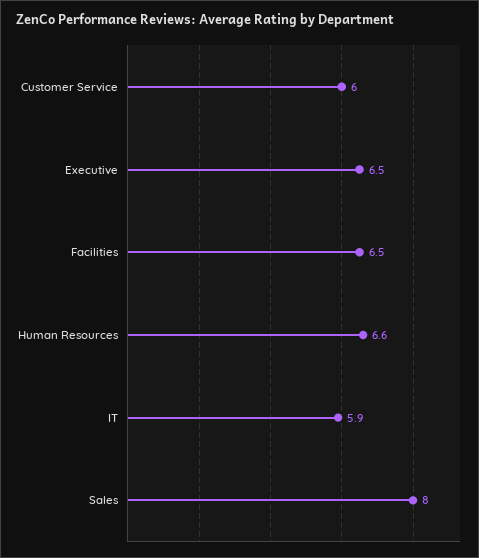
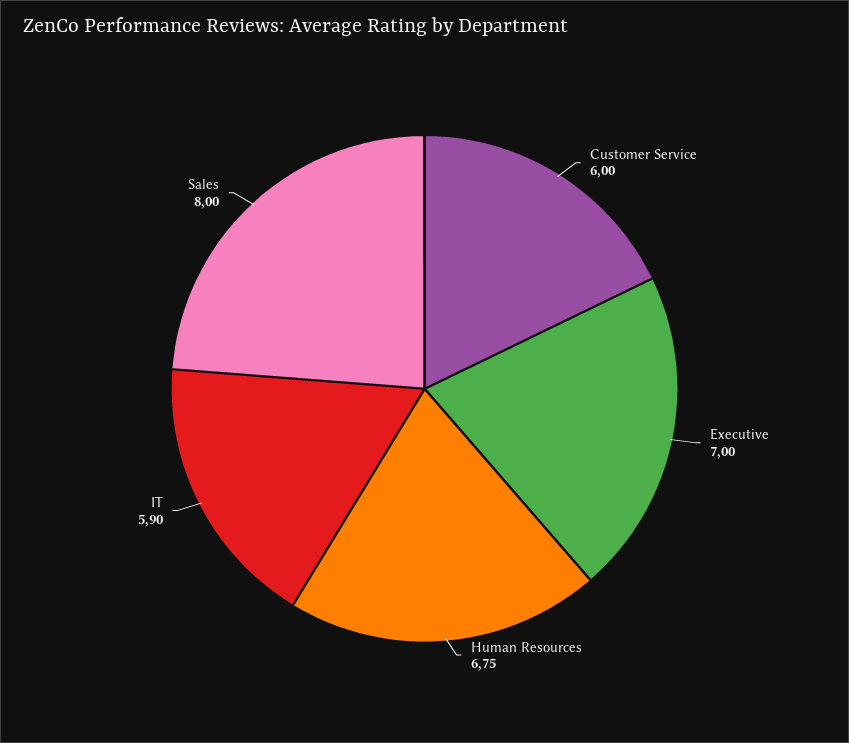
  {
    "Customer Service": 6,
-   "Executive": 6.5,
+   "Executive": 7,
-   "Facilities": 6.5,
-   "Human Resources": 6.6,
+   "Human Resources": 6.75,
    "IT": 5.9,
    "Sales": 8
  }

